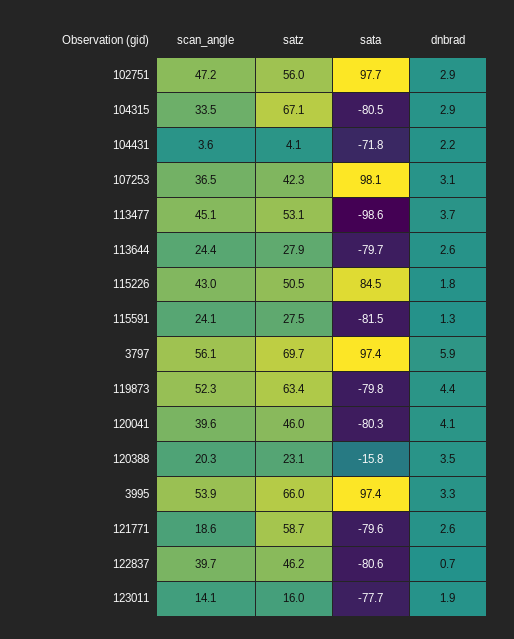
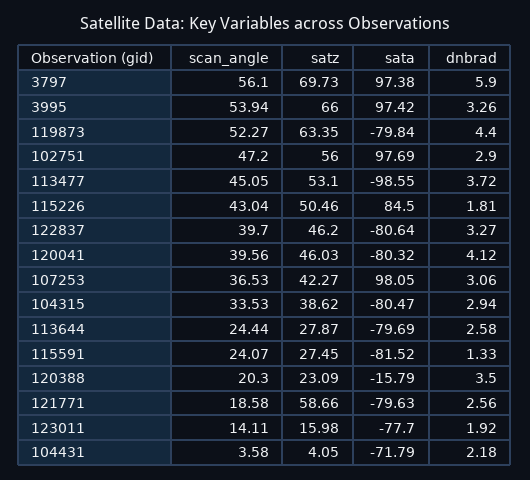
  {
    "scan_angle": {
      "102751": 47.2,
      "104315": 33.53,
      "104431": 3.58,
      "107253": 36.53,
      "113477": 45.05,
      "113644": 24.44,
      "115226": 43.04,
      "115591": 24.07,
      "3797": 56.1,
      "119873": 52.27,
      "120041": 39.56,
      "120388": 20.3,
      "3995": 53.94,
      "121771": 18.58,
      "122837": 39.7,
      "123011": 14.11
    },
    "satz": {
      "102751": 56,
-     "104315": 67.1,
+     "104315": 38.62,
      "104431": 4.05,
      "107253": 42.27,
      "113477": 53.1,
      "113644": 27.87,
      "115226": 50.46,
      "115591": 27.45,
      "3797": 69.73,
      "119873": 63.35,
      "120041": 46.03,
      "120388": 23.09,
      "3995": 66,
      "121771": 58.66,
      "122837": 46.2,
      "123011": 15.98
    },
    "sata": {
      "102751": 97.69,
      "104315": -80.47,
      "104431": -71.79,
      "107253": 98.05,
      "113477": -98.55,
      "113644": -79.69,
      "115226": 84.5,
      "115591": -81.52,
      "3797": 97.38,
      "119873": -79.84,
      "120041": -80.32,
      "120388": -15.79,
      "3995": 97.42,
      "121771": -79.63,
      "122837": -80.64,
      "123011": -77.7
    },
    "dnbrad": {
      "102751": 2.9,
      "104315": 2.94,
      "104431": 2.18,
      "107253": 3.06,
      "113477": 3.72,
      "113644": 2.58,
      "115226": 1.81,
      "115591": 1.33,
      "3797": 5.9,
      "119873": 4.4,
      "120041": 4.12,
      "120388": 3.5,
      "3995": 3.26,
      "121771": 2.56,
-     "122837": 0.7,
+     "122837": 3.27,
      "123011": 1.92
    }
  }

